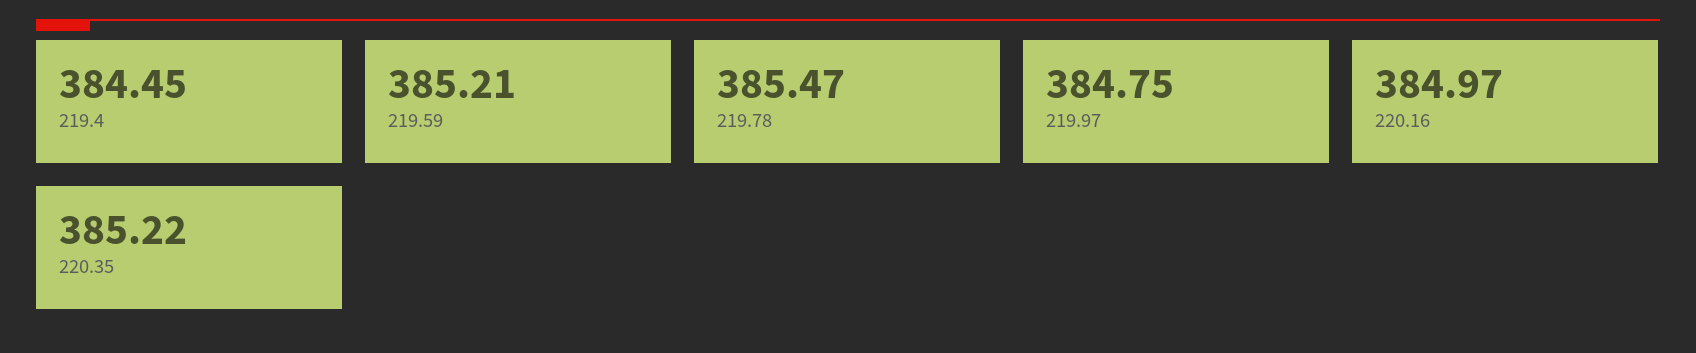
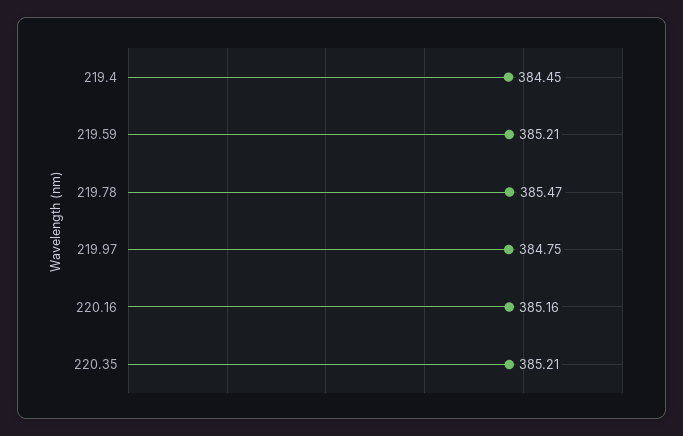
  {
    "219.4": 384.45,
    "219.59": 385.21,
    "219.78": 385.47,
    "219.97": 384.75,
-   "220.16": 384.97,
+   "220.16": 385.16,
-   "220.35": 385.22
+   "220.35": 385.21
  }

